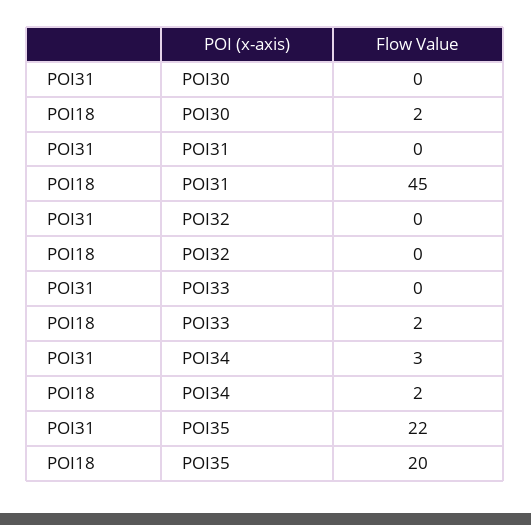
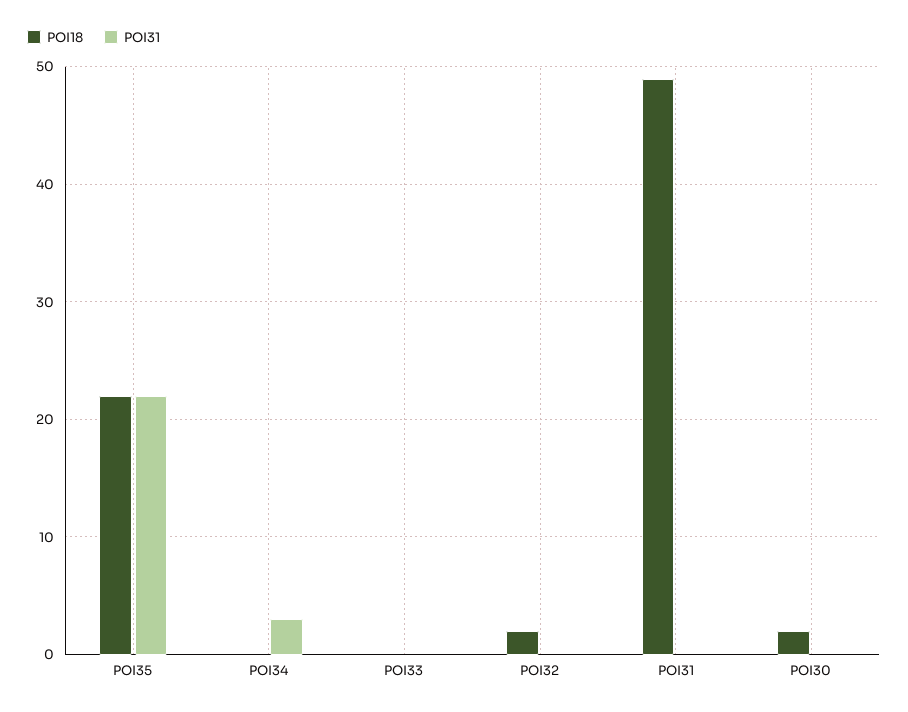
  {
    "POI31": {
      "POI30": 0,
      "POI31": 0,
      "POI32": 0,
      "POI33": 0,
      "POI34": 3,
      "POI35": 22
    },
    "POI18": {
      "POI30": 2,
-     "POI31": 45,
+     "POI31": 49,
-     "POI32": 0,
+     "POI32": 2,
-     "POI33": 2,
+     "POI33": 0,
-     "POI34": 2,
+     "POI34": 0,
-     "POI35": 20
+     "POI35": 22
    }
  }

